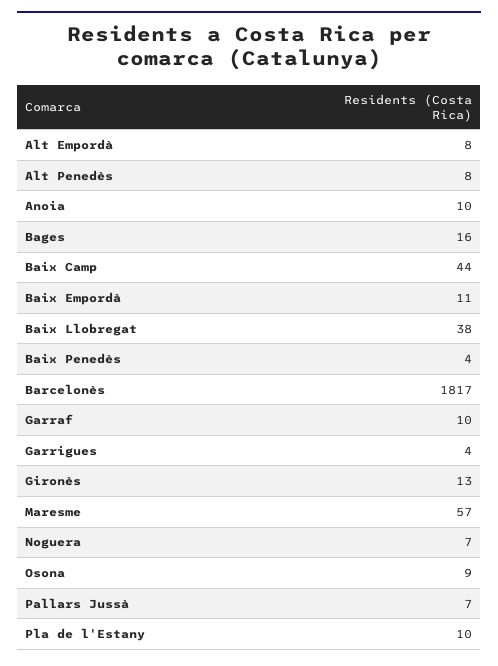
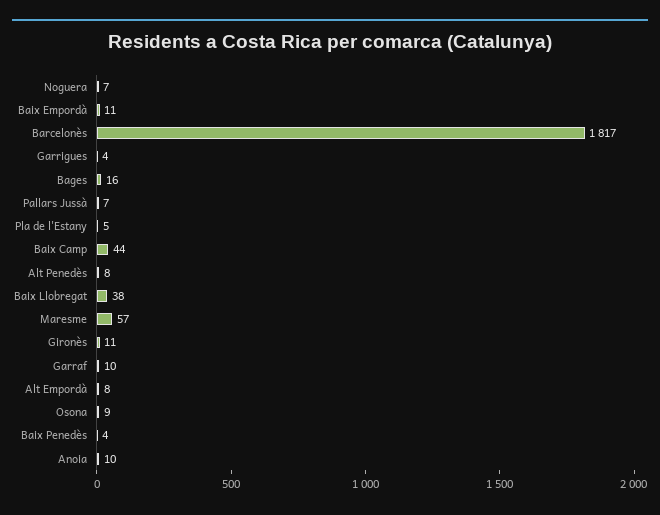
  {
    "Alt Empordà": 8,
    "Alt Penedès": 8,
    "Anoia": 10,
    "Bages": 16,
    "Baix Camp": 44,
    "Baix Empordà": 11,
    "Baix Llobregat": 38,
    "Baix Penedès": 4,
    "Barcelonès": 1817,
    "Garraf": 10,
    "Garrigues": 4,
-   "Gironès": 13,
+   "Gironès": 11,
    "Maresme": 57,
    "Noguera": 7,
    "Osona": 9,
    "Pallars Jussà": 7,
-   "Pla de l'Estany": 10
+   "Pla de l'Estany": 5
  }

